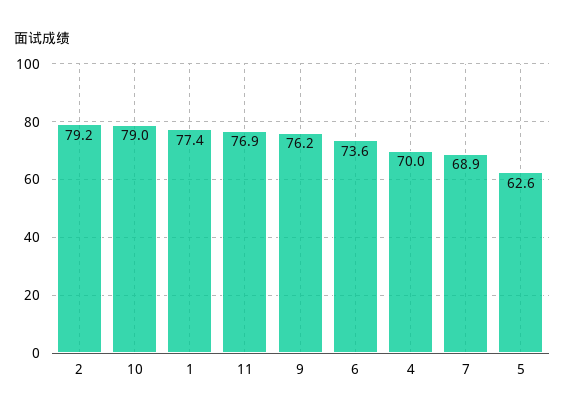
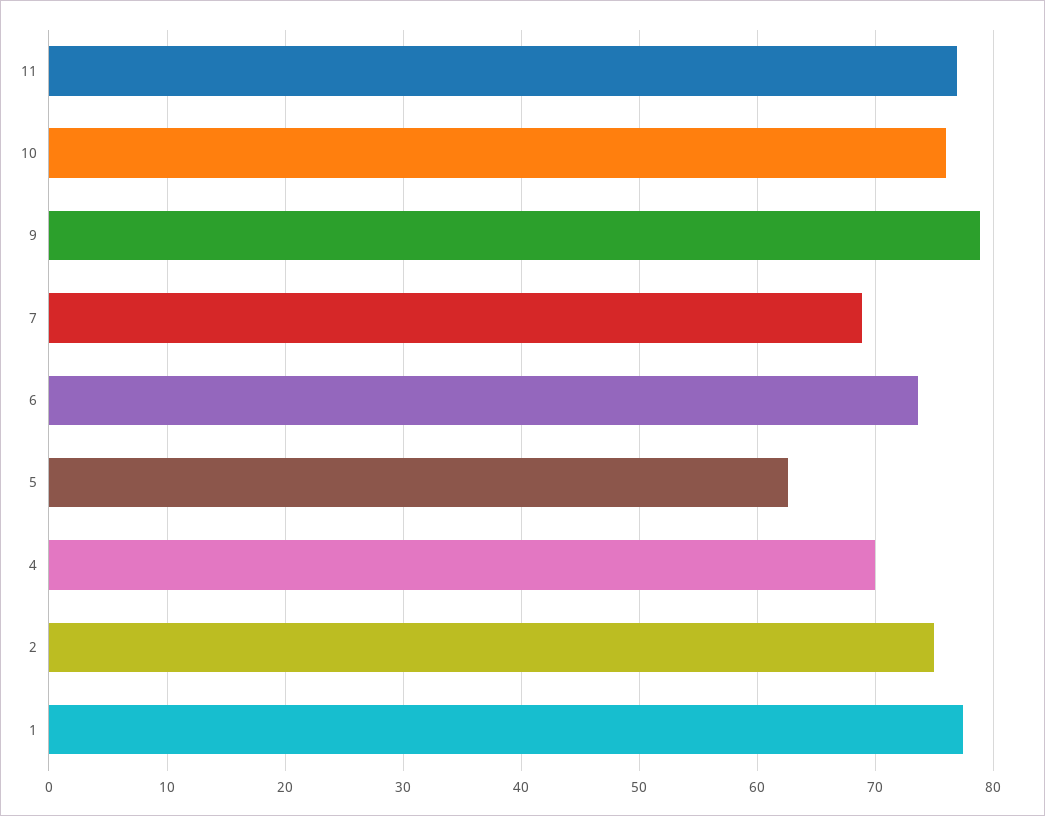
  {
-   "2": 79.2,
+   "2": 75,
-   "10": 79,
+   "10": 76,
    "1": 77.4,
    "11": 76.9,
-   "9": 76.2,
+   "9": 79,
    "6": 73.6,
    "4": 70,
    "7": 68.9,
    "5": 62.6
  }

